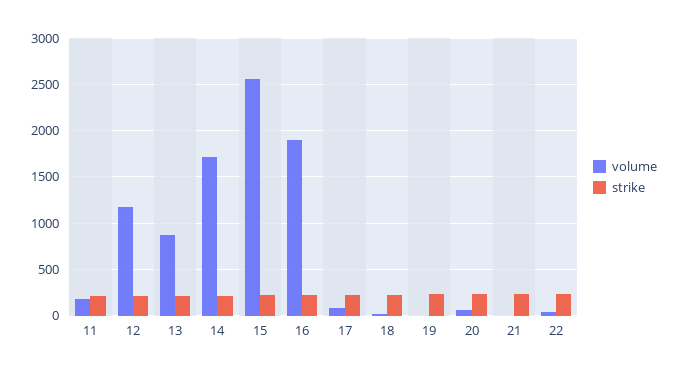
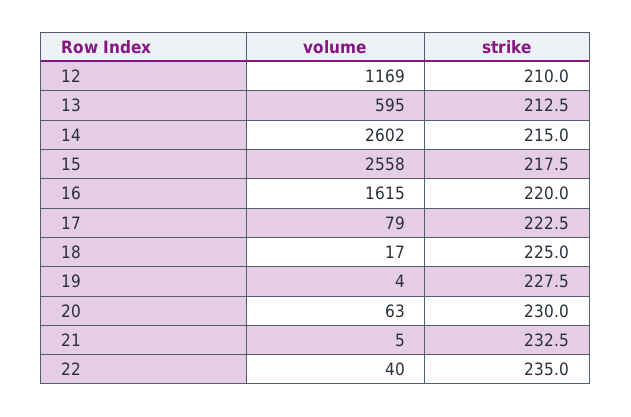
  {
    "volume": {
-     "11": 200,
      "12": 1169,
-     "13": 900,
+     "13": 595,
-     "14": 1700,
+     "14": 2602,
      "15": 2558,
-     "16": 1900,
+     "16": 1615,
      "17": 79,
      "18": 17,
      "19": 4,
      "20": 63,
      "21": 5,
      "22": 40
    },
    "strike": {
-     "11": 200,
      "12": 210,
      "13": 212.5,
      "14": 215,
      "15": 217.5,
      "16": 220,
      "17": 222.5,
      "18": 225,
      "19": 227.5,
      "20": 230,
      "21": 232.5,
      "22": 235
    }
  }

